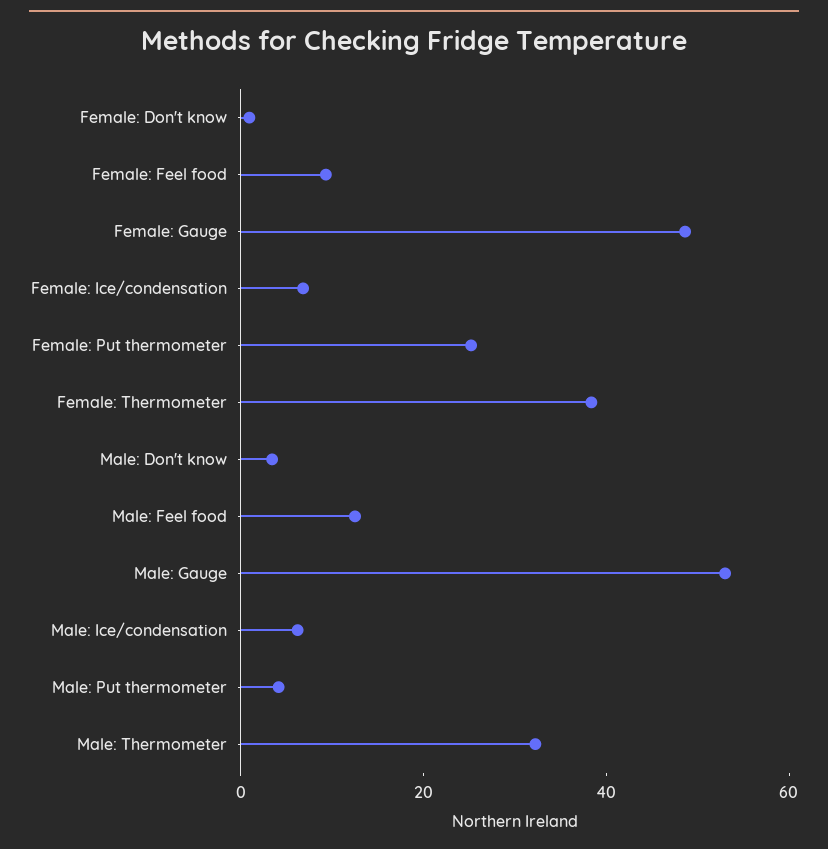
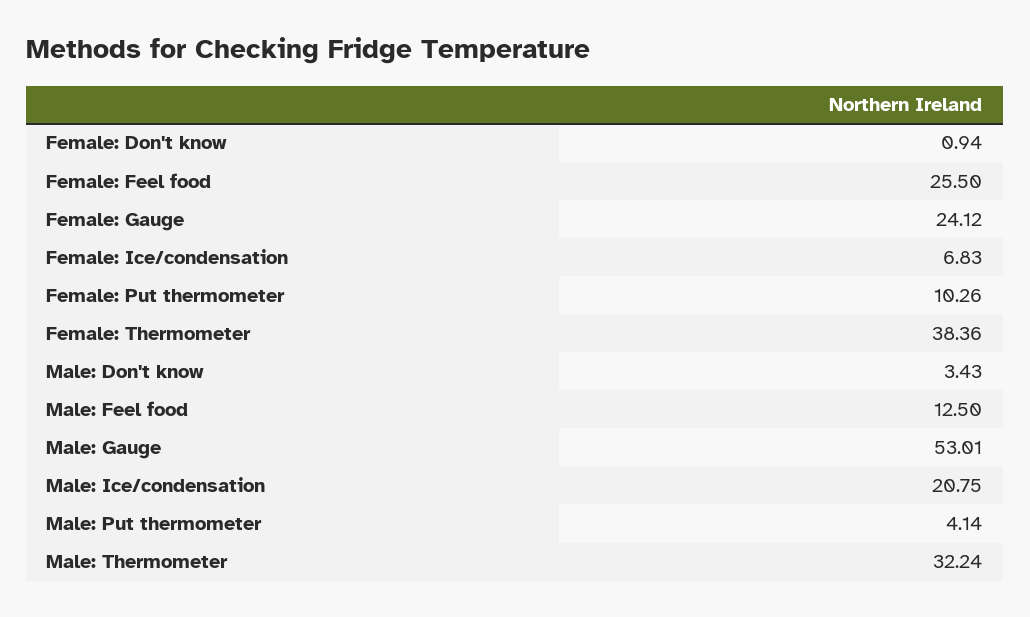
  {
    "Female: Don't know": 0.94,
-   "Female: Feel food": 10,
+   "Female: Feel food": 25.5,
-   "Female: Gauge": 50,
+   "Female: Gauge": 24.12,
    "Female: Ice/condensation": 6.83,
-   "Female: Put thermometer": 25,
+   "Female: Put thermometer": 10.26,
    "Female: Thermometer": 38.36,
    "Male: Don't know": 3.43,
    "Male: Feel food": 12.5,
    "Male: Gauge": 53.01,
-   "Male: Ice/condensation": 5,
+   "Male: Ice/condensation": 20.75,
    "Male: Put thermometer": 4.14,
    "Male: Thermometer": 32.24
  }

